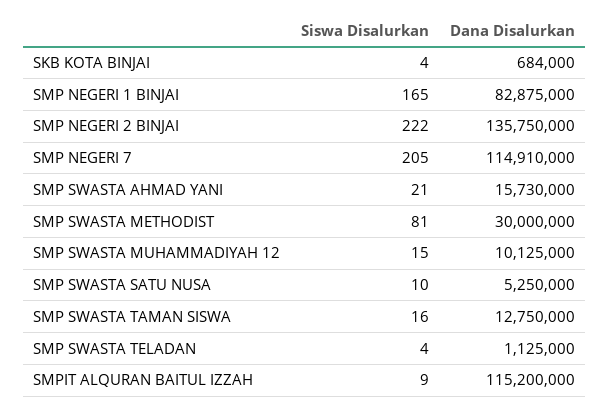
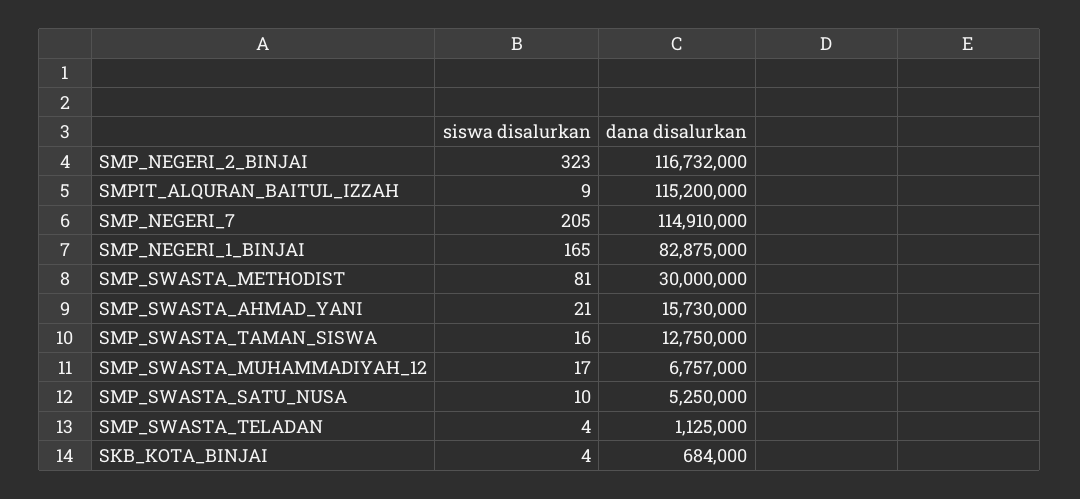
  {
    "Siswa Disalurkan": {
      "SKB KOTA BINJAI": 4,
      "SMP NEGERI 1 BINJAI": 165,
-     "SMP NEGERI 2 BINJAI": 222,
+     "SMP NEGERI 2 BINJAI": 323,
      "SMP NEGERI 7": 205,
      "SMP SWASTA AHMAD YANI": 21,
      "SMP SWASTA METHODIST": 81,
-     "SMP SWASTA MUHAMMADIYAH 12": 15,
+     "SMP SWASTA MUHAMMADIYAH 12": 17,
      "SMP SWASTA SATU NUSA": 10,
      "SMP SWASTA TAMAN SISWA": 16,
      "SMP SWASTA TELADAN": 4,
      "SMPIT ALQURAN BAITUL IZZAH": 9
    },
    "Dana Disalurkan": {
      "SKB KOTA BINJAI": 684000,
      "SMP NEGERI 1 BINJAI": 82875000,
-     "SMP NEGERI 2 BINJAI": 135750000,
+     "SMP NEGERI 2 BINJAI": 116732000,
      "SMP NEGERI 7": 114910000,
      "SMP SWASTA AHMAD YANI": 15730000,
      "SMP SWASTA METHODIST": 30000000,
-     "SMP SWASTA MUHAMMADIYAH 12": 10125000,
+     "SMP SWASTA MUHAMMADIYAH 12": 6757000,
      "SMP SWASTA SATU NUSA": 5250000,
      "SMP SWASTA TAMAN SISWA": 12750000,
      "SMP SWASTA TELADAN": 1125000,
      "SMPIT ALQURAN BAITUL IZZAH": 115200000
    }
  }

